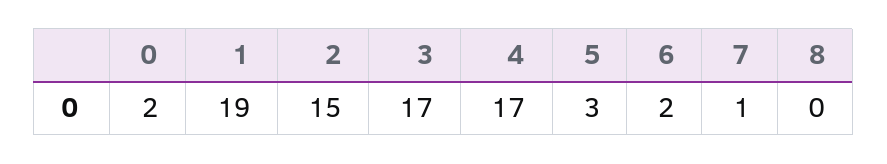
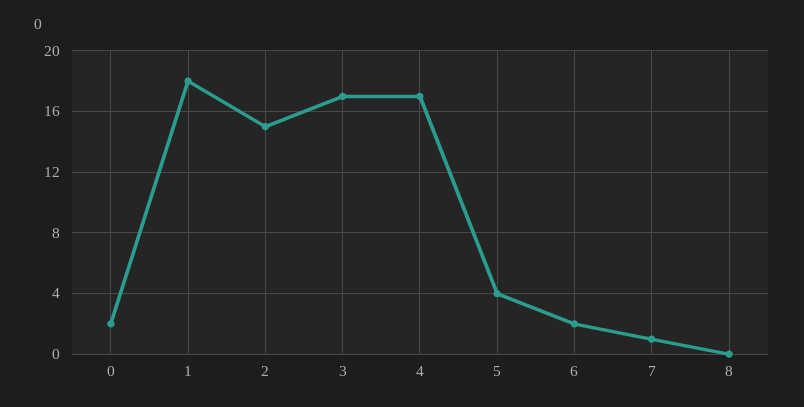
  {
    "0": 2,
-   "1": 19,
+   "1": 18,
    "2": 15,
    "3": 17,
    "4": 17,
-   "5": 3,
+   "5": 4,
    "6": 2,
    "7": 1,
    "8": 0
  }

